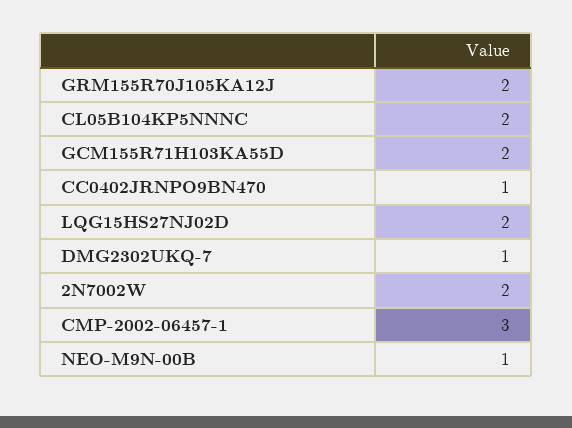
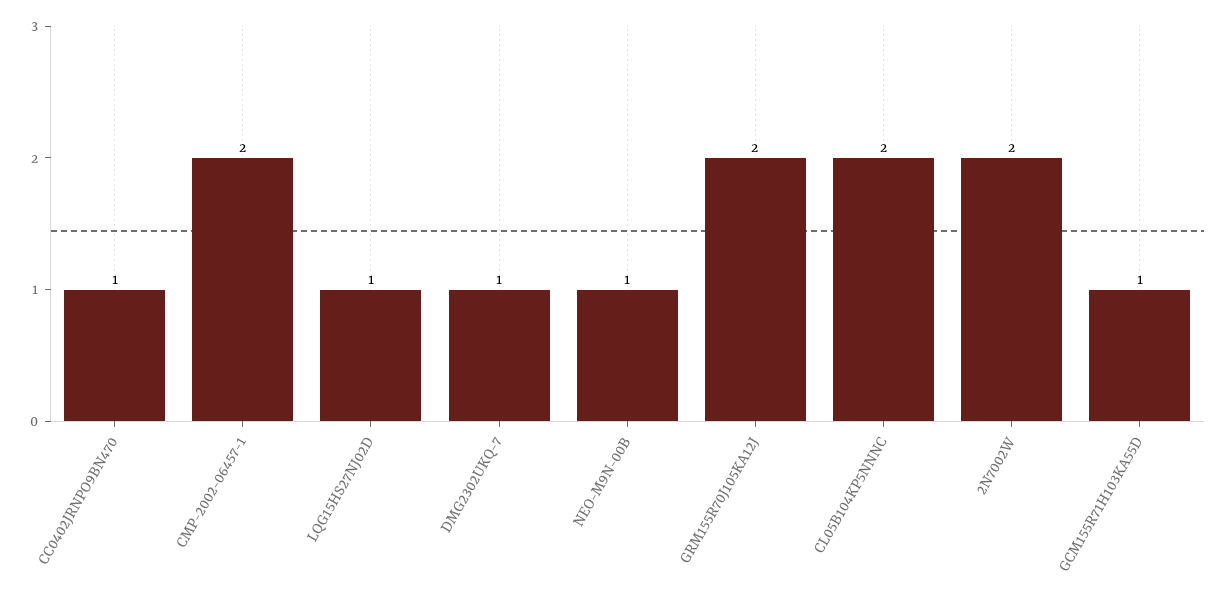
  {
    "GRM155R70J105KA12J": 2,
    "CL05B104KP5NNNC": 2,
-   "GCM155R71H103KA55D": 2,
+   "GCM155R71H103KA55D": 1,
    "CC0402JRNPO9BN470": 1,
-   "LQG15HS27NJ02D": 2,
+   "LQG15HS27NJ02D": 1,
    "DMG2302UKQ-7": 1,
    "2N7002W": 2,
-   "CMP-2002-06457-1": 3,
+   "CMP-2002-06457-1": 2,
    "NEO-M9N-00B": 1
  }

